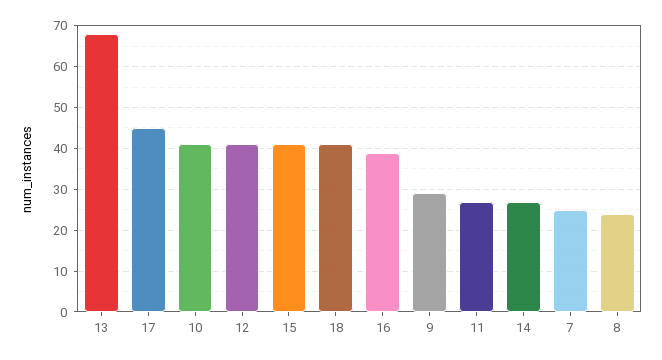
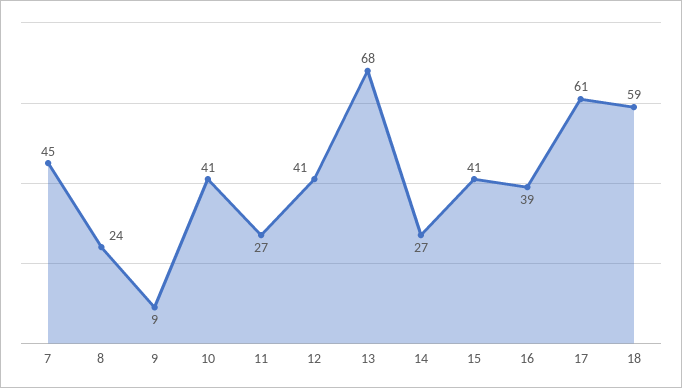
  {
    "13": 68,
-   "17": 45,
+   "17": 61,
    "10": 41,
    "12": 41,
    "15": 41,
-   "18": 40,
+   "18": 59,
    "16": 39,
-   "9": 30,
+   "9": 9,
    "11": 27,
    "14": 27,
-   "7": 25,
+   "7": 45,
    "8": 24
  }

